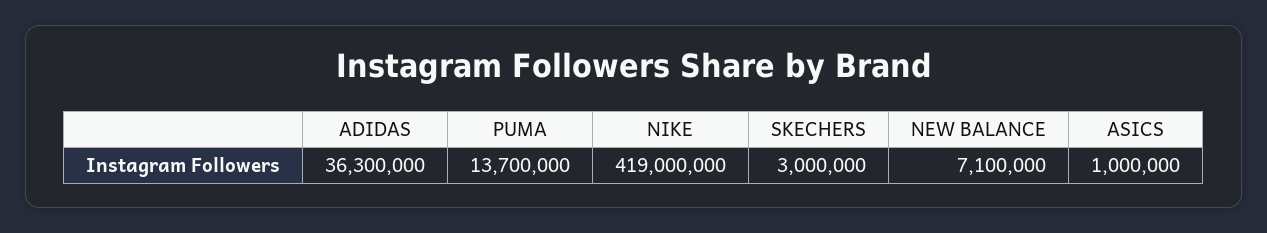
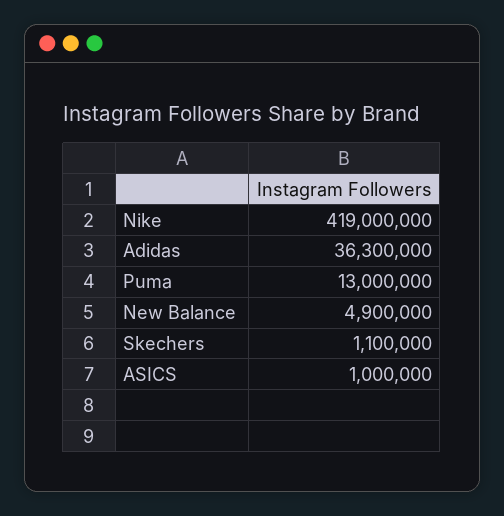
  {
    "ADIDAS": 36300000,
-   "PUMA": 13700000,
+   "PUMA": 13000000,
    "NIKE": 419000000,
-   "SKECHERS": 3000000,
+   "SKECHERS": 1100000,
-   "NEW BALANCE": 7100000,
+   "NEW BALANCE": 4900000,
    "ASICS": 1000000
  }

